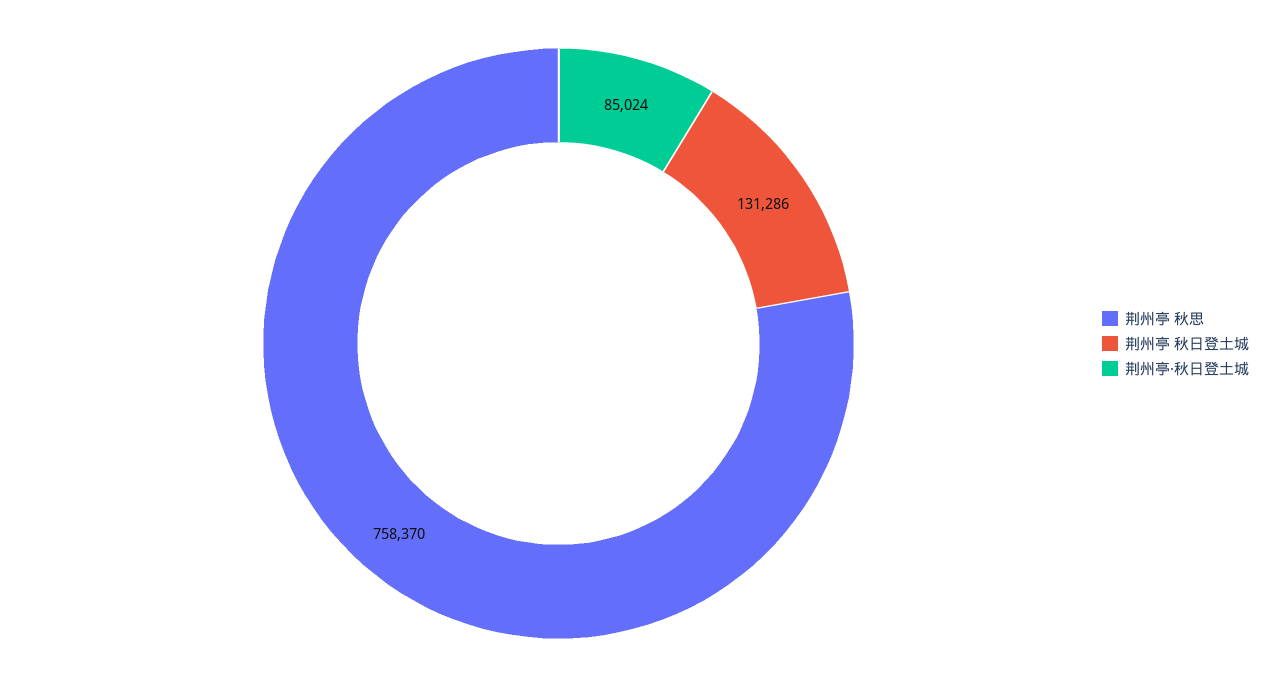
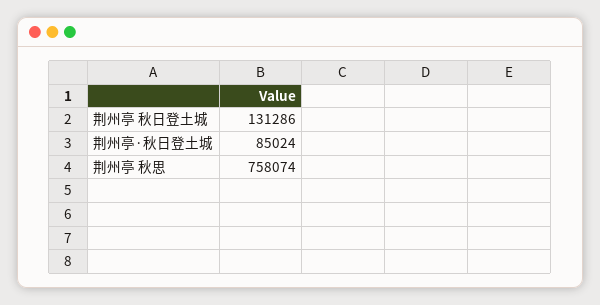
  {
-   "荆州亭 秋思": 758370,
+   "荆州亭 秋思": 758074,
    "荆州亭 秋日登土城": 131286,
    "荆州亭·秋日登土城": 85024
  }

